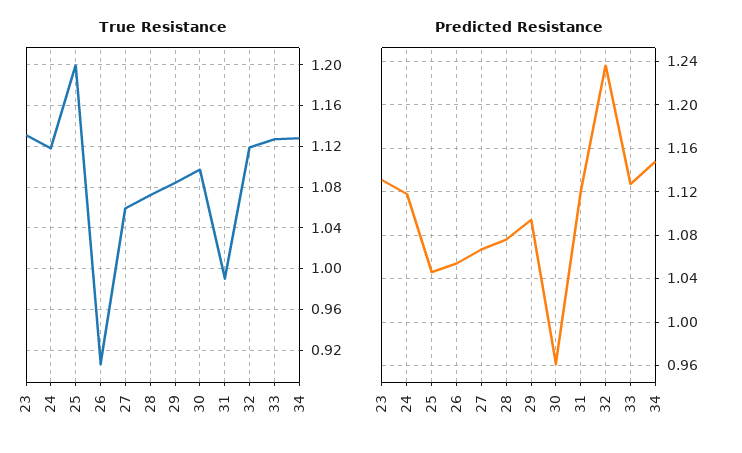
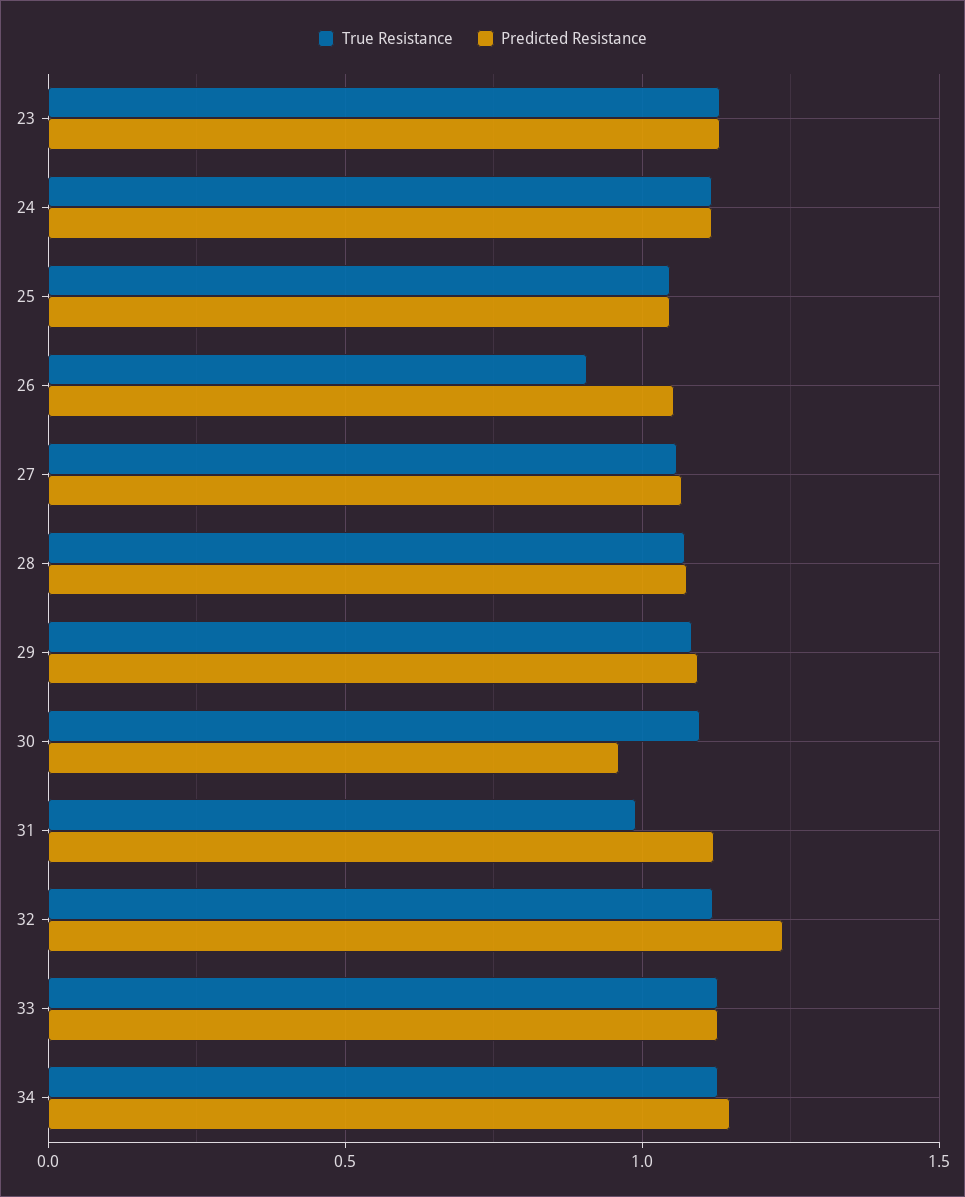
  {
    "True Resistance": {
      "23": 1.13,
      "24": 1.12,
-     "25": 1.2,
+     "25": 1.05,
      "26": 0.91,
      "27": 1.06,
      "28": 1.07,
      "29": 1.08,
      "30": 1.1,
      "31": 0.99,
      "32": 1.12,
      "33": 1.13,
      "34": 1.13
    },
    "Predicted Resistance": {
      "23": 1.13,
      "24": 1.12,
      "25": 1.05,
      "26": 1.05,
      "27": 1.07,
      "28": 1.08,
      "29": 1.09,
      "30": 0.96,
      "31": 1.12,
      "32": 1.24,
      "33": 1.13,
      "34": 1.15
    }
  }

